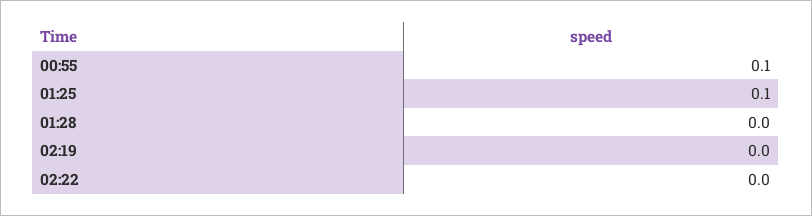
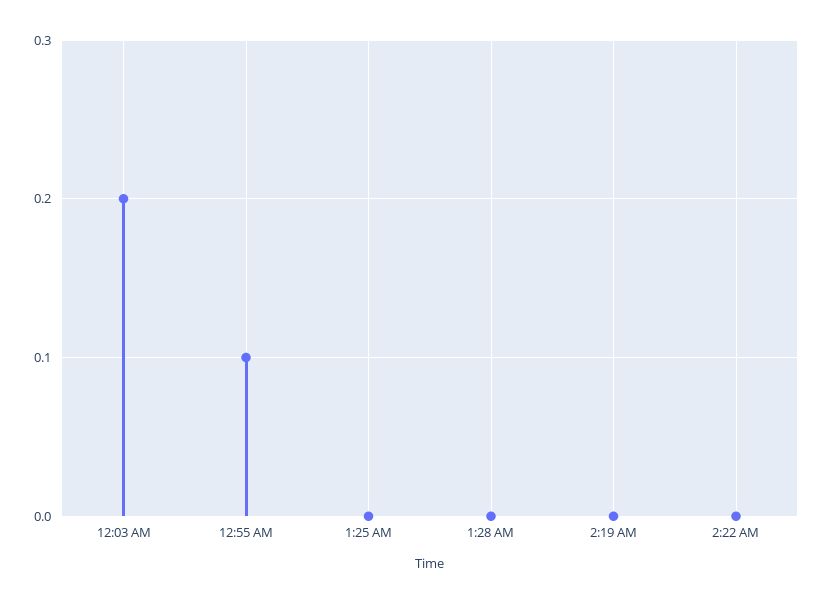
  {
    "00:55": 0.1,
-   "01:25": 0.1,
+   "01:25": 0,
    "01:28": 0,
    "02:19": 0,
-   "02:22": 0
+   "02:22": 0,
+   "12:03 AM": 0.2
  }

